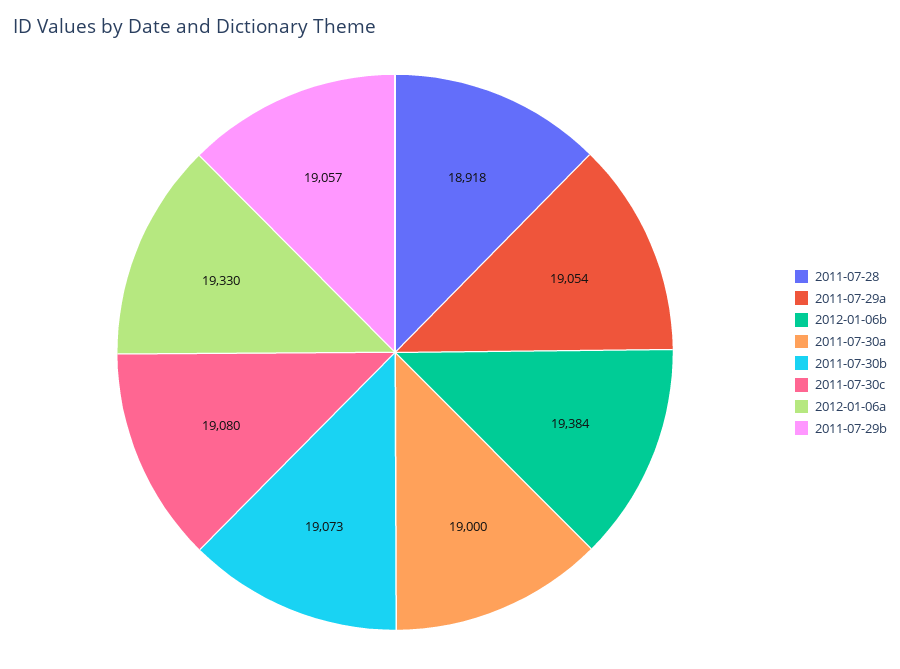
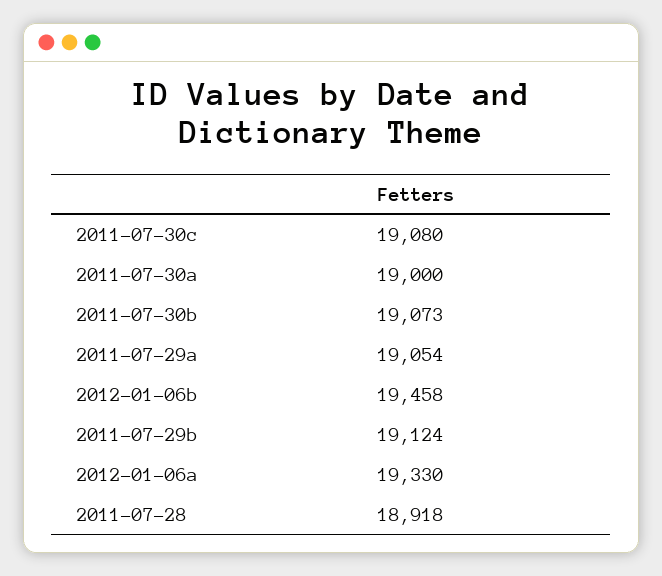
  {
    "2011-07-28": 18918,
    "2011-07-29a": 19054,
-   "2012-01-06b": 19384,
+   "2012-01-06b": 19458,
    "2011-07-30a": 19000,
    "2011-07-30b": 19073,
    "2011-07-30c": 19080,
    "2012-01-06a": 19330,
-   "2011-07-29b": 19057
+   "2011-07-29b": 19124
  }

